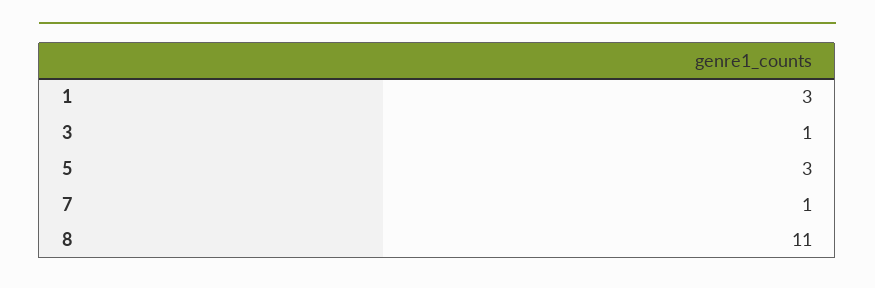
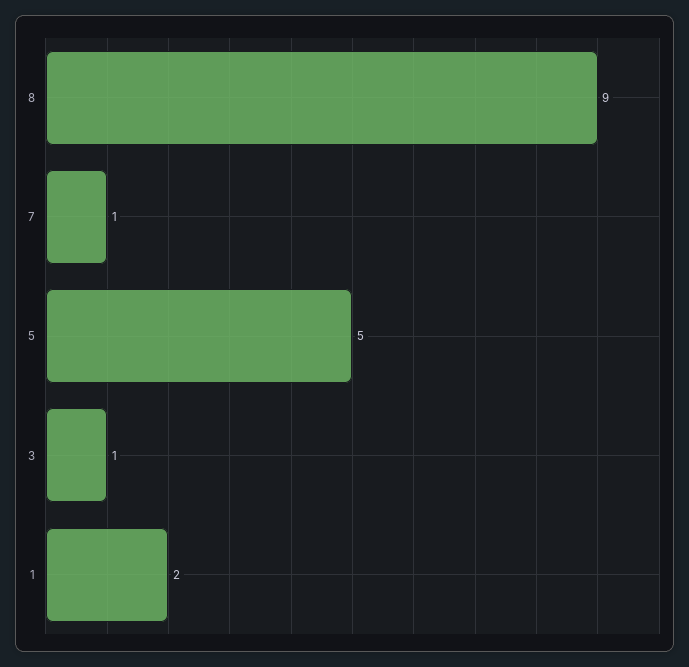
  {
-   "1": 3,
+   "1": 2,
    "3": 1,
-   "5": 3,
+   "5": 5,
    "7": 1,
-   "8": 11
+   "8": 9
  }

